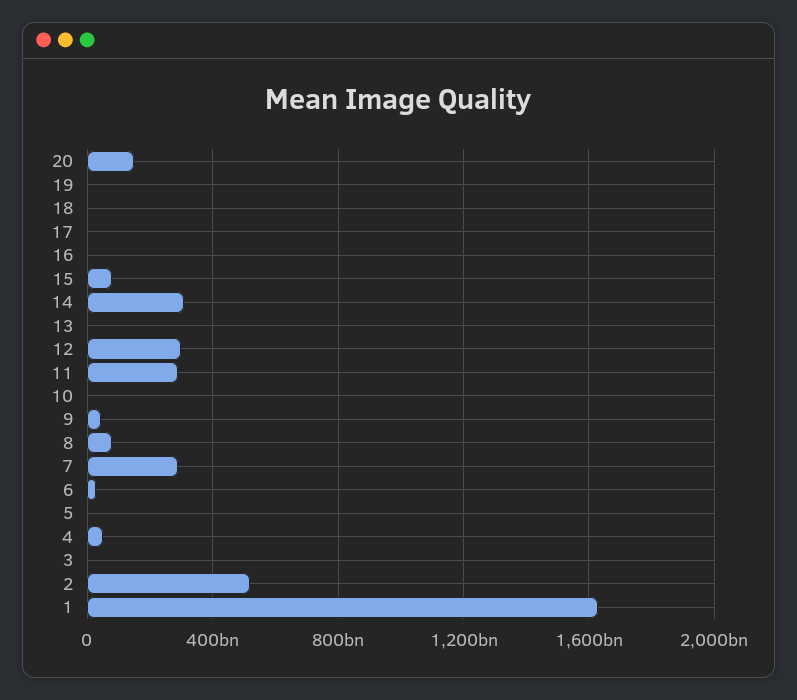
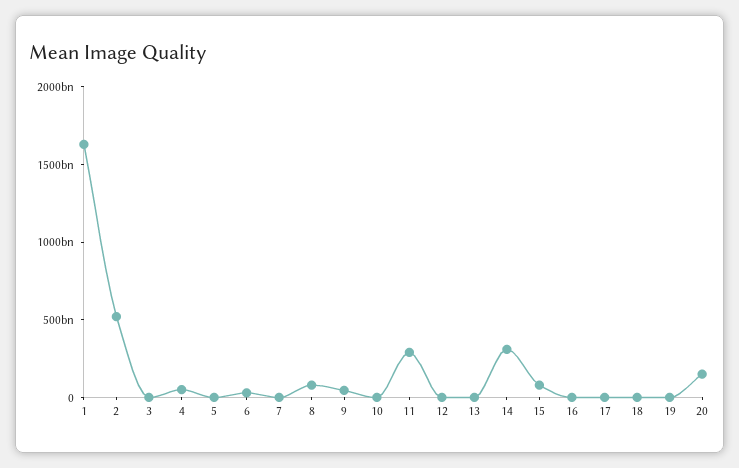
  {
    "20": 150000000000,
    "19": 0,
    "18": 0,
    "17": 0,
    "16": 0,
    "15": 100000000000,
    "14": 300000000000,
    "13": 0,
-   "12": 300000000000,
+   "12": 0,
    "11": 300000000000,
    "10": 0,
    "9": 50000000000,
    "8": 100000000000,
-   "7": 300000000000,
+   "7": 0,
    "6": 50000000000,
    "5": 0,
    "4": 50000000000,
    "3": 0,
    "2": 500000000000,
    "1": 1650000000000
  }

